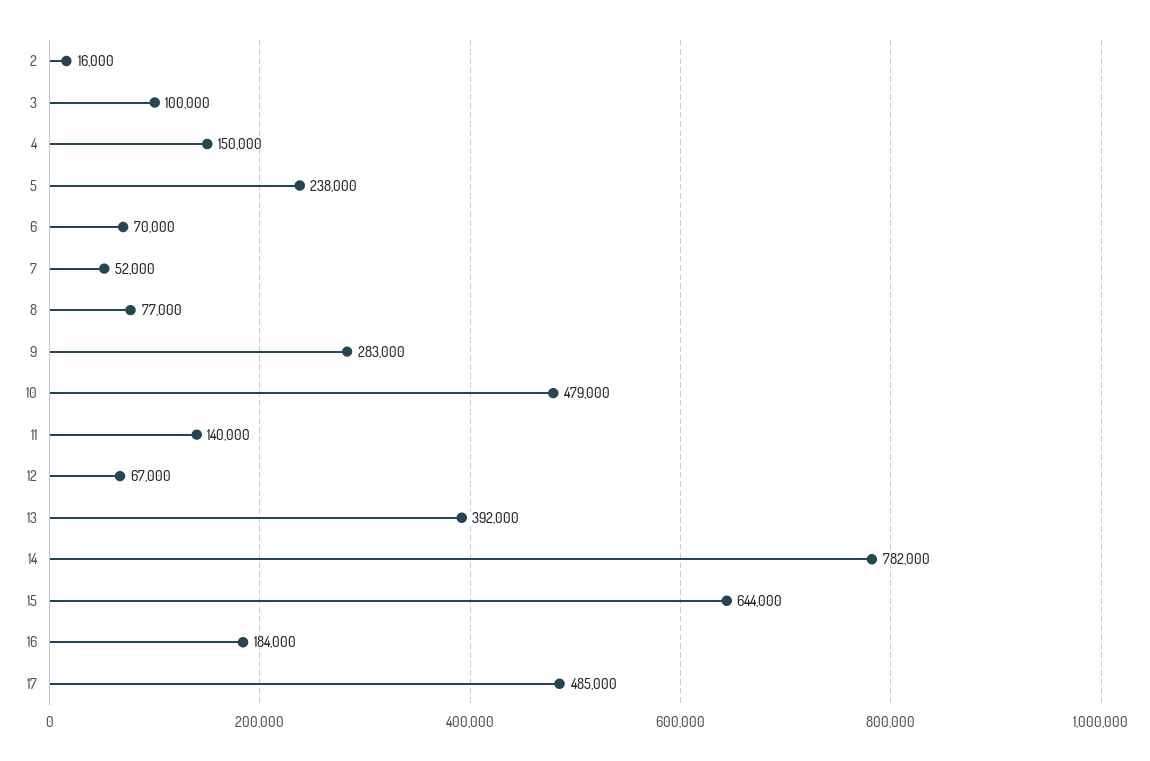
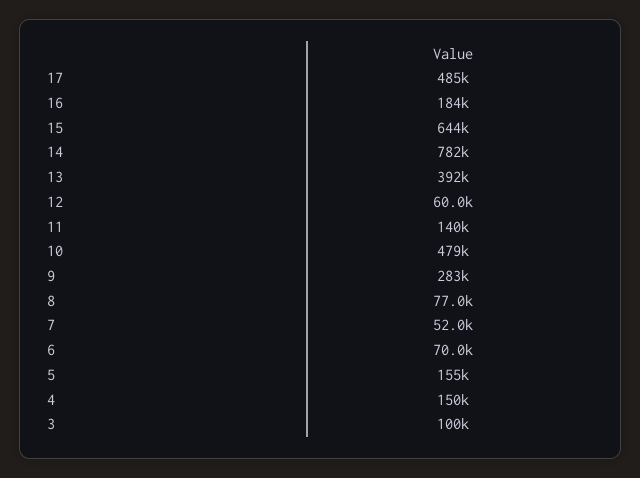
  {
-   "2": 16000,
    "3": 100000,
    "4": 150000,
-   "5": 238000,
+   "5": 155000,
    "6": 70000,
    "7": 52000,
    "8": 77000,
    "9": 283000,
    "10": 479000,
    "11": 140000,
-   "12": 67000,
+   "12": 60000,
    "13": 392000,
    "14": 782000,
    "15": 644000,
    "16": 184000,
    "17": 485000
  }

